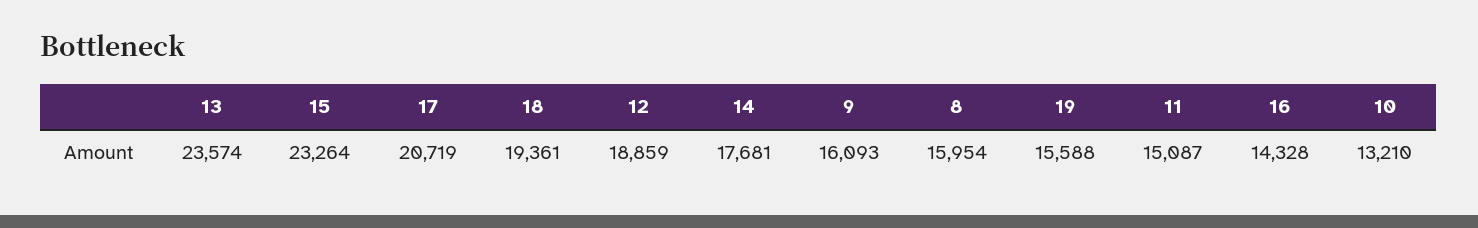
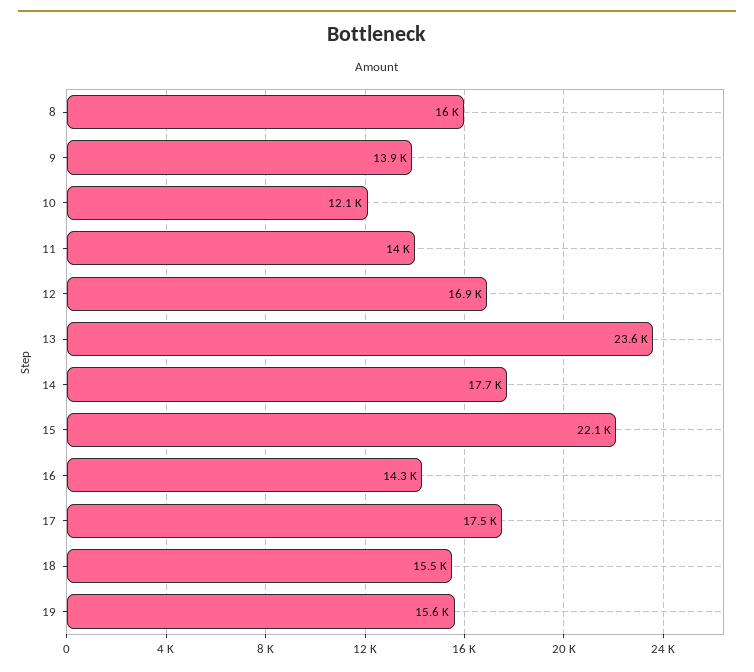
  {
    "13": 23574,
-   "15": 23264,
+   "15": 22100,
-   "17": 20719,
+   "17": 17500,
-   "18": 19361,
+   "18": 15500,
-   "12": 18859,
+   "12": 16900,
    "14": 17681,
-   "9": 16093,
+   "9": 13900,
    "8": 15954,
    "19": 15588,
-   "11": 15087,
+   "11": 14000,
    "16": 14328,
-   "10": 13210
+   "10": 12100
  }

